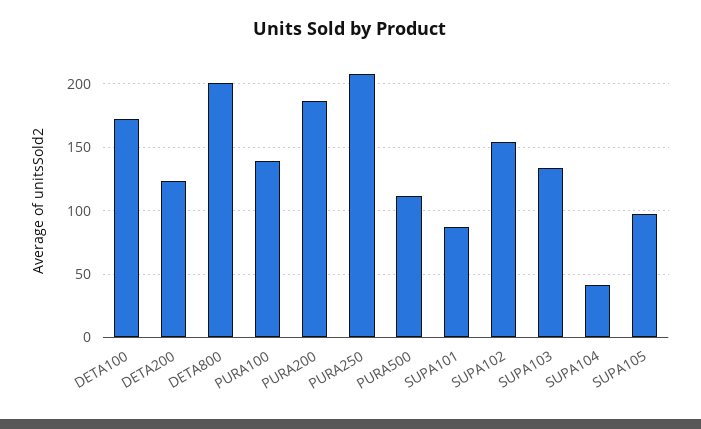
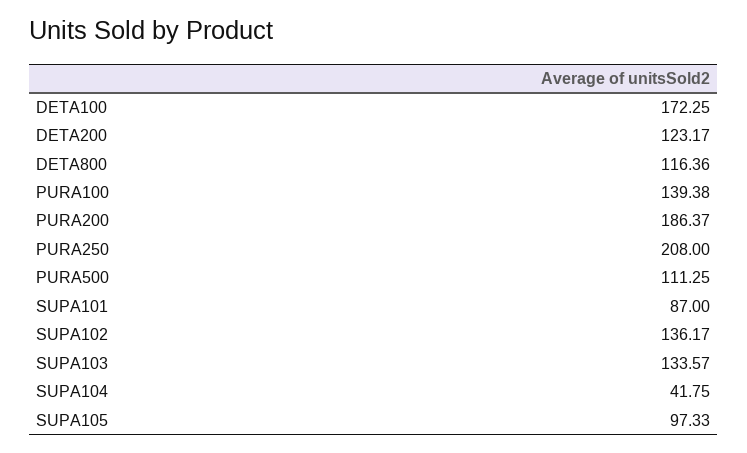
  {
    "DETA100": 172.25,
    "DETA200": 123.17,
-   "DETA800": 200,
+   "DETA800": 116.36,
    "PURA100": 139.38,
    "PURA200": 186.37,
    "PURA250": 208,
    "PURA500": 111.25,
    "SUPA101": 87,
-   "SUPA102": 155,
+   "SUPA102": 136.17,
    "SUPA103": 133.57,
    "SUPA104": 41.75,
    "SUPA105": 97.33
  }

